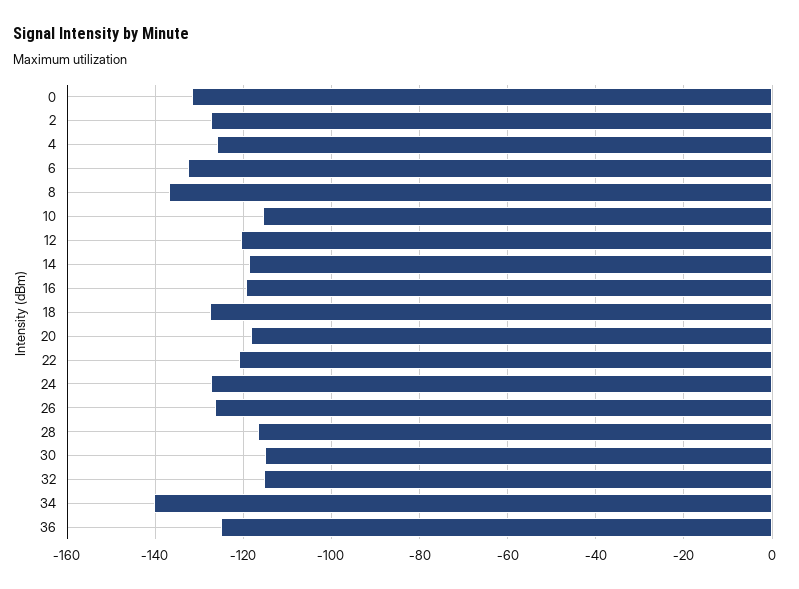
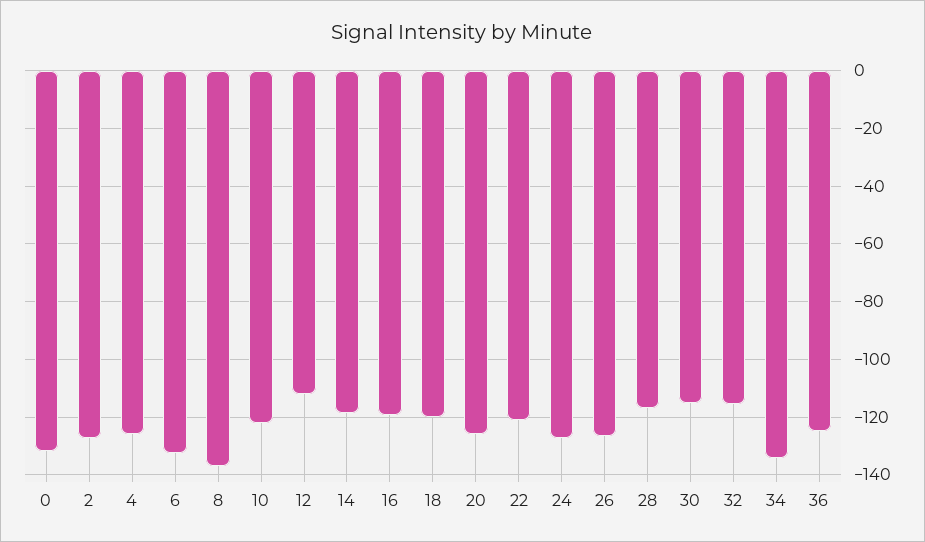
  {
    "0": -132,
    "2": -128,
    "4": -126,
    "6": -132,
    "8": -136,
-   "10": -116,
+   "10": -122.5,
-   "12": -120,
+   "12": -112.5,
    "14": -118,
    "16": -120,
-   "18": -128,
+   "18": -120,
-   "20": -118,
+   "20": -125,
    "22": -120,
    "24": -128,
    "26": -126,
    "28": -116,
    "30": -116,
    "32": -116,
-   "34": -140,
+   "34": -135,
    "36": -126
  }

